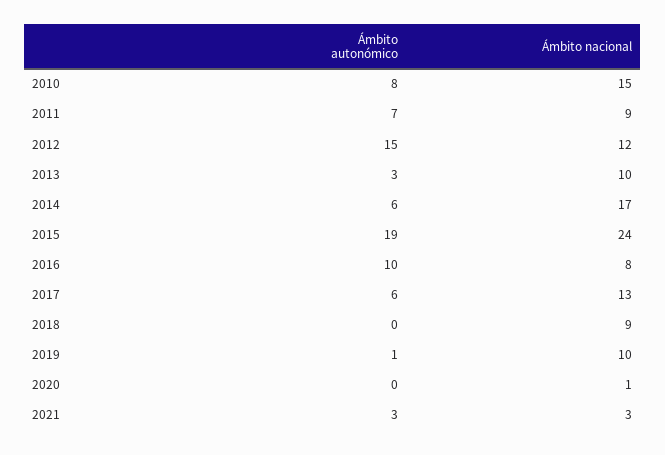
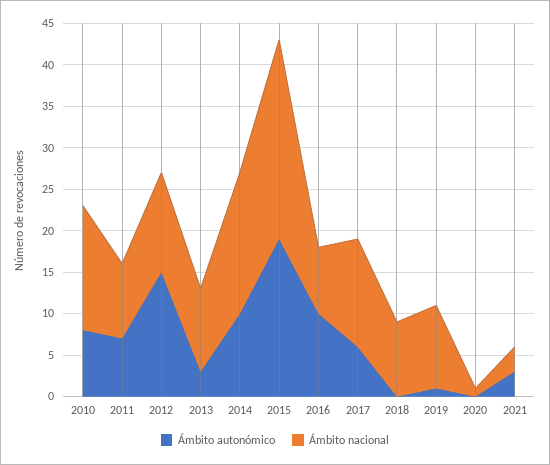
  {
    "Ámbito autonómico": {
      "2010": 8,
      "2011": 7,
      "2012": 15,
      "2013": 3,
-     "2014": 6,
+     "2014": 10,
      "2015": 19,
      "2016": 10,
      "2017": 6,
      "2018": 0,
      "2019": 1,
      "2020": 0,
      "2021": 3
    },
    "Ámbito nacional": {
      "2010": 15,
      "2011": 9,
      "2012": 12,
      "2013": 10,
      "2014": 17,
      "2015": 24,
      "2016": 8,
      "2017": 13,
      "2018": 9,
      "2019": 10,
      "2020": 1,
      "2021": 3
    }
  }

